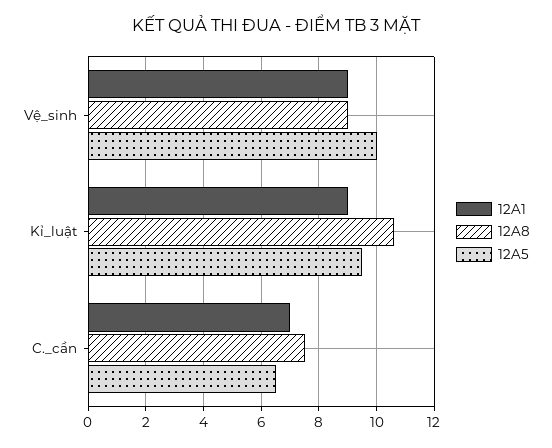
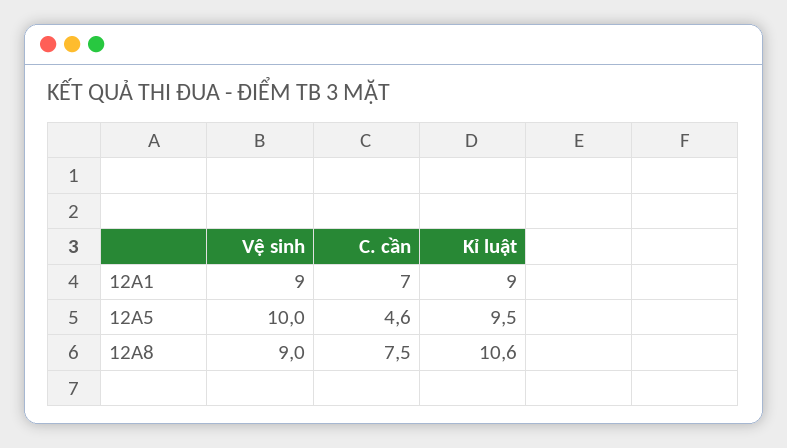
  {
    "12A1": {
      "Vệ_sinh": 9,
      "Kỉ_luật": 9,
      "C._cần": 7
    },
    "12A8": {
      "Vệ_sinh": 9,
      "Kỉ_luật": 10.6,
      "C._cần": 7.5
    },
    "12A5": {
      "Vệ_sinh": 10,
      "Kỉ_luật": 9.5,
-     "C._cần": 6.5
+     "C._cần": 4.6
    }
  }

